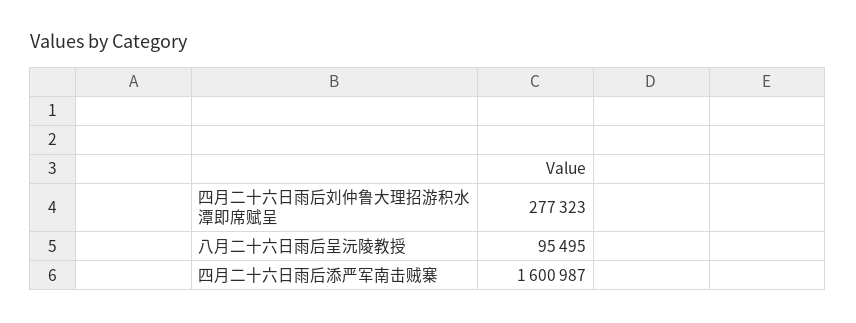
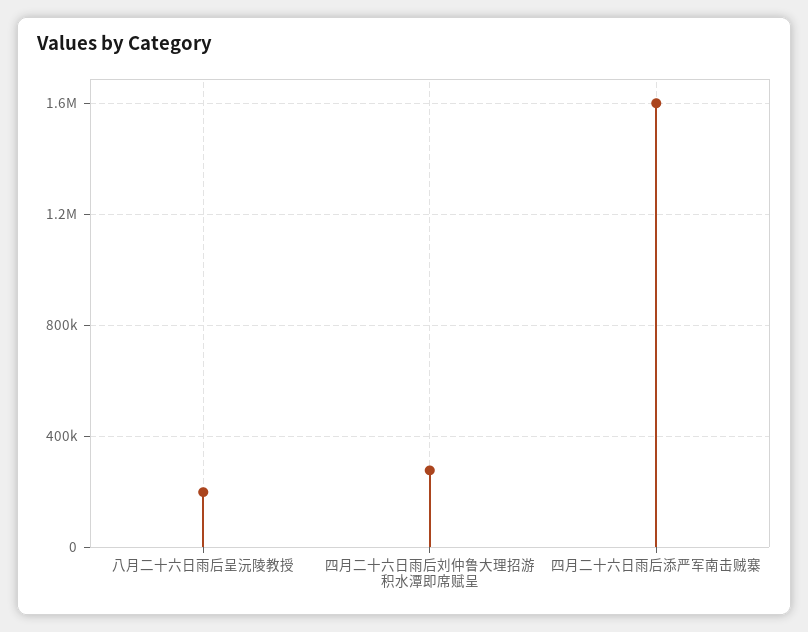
  {
    "四月二十六日雨后刘仲鲁大理招游积水潭即席赋呈": 277323,
-   "八月二十六日雨后呈沅陵教授": 95495,
+   "八月二十六日雨后呈沅陵教授": 200000,
    "四月二十六日雨后添严军南击贼寨": 1600987
  }

